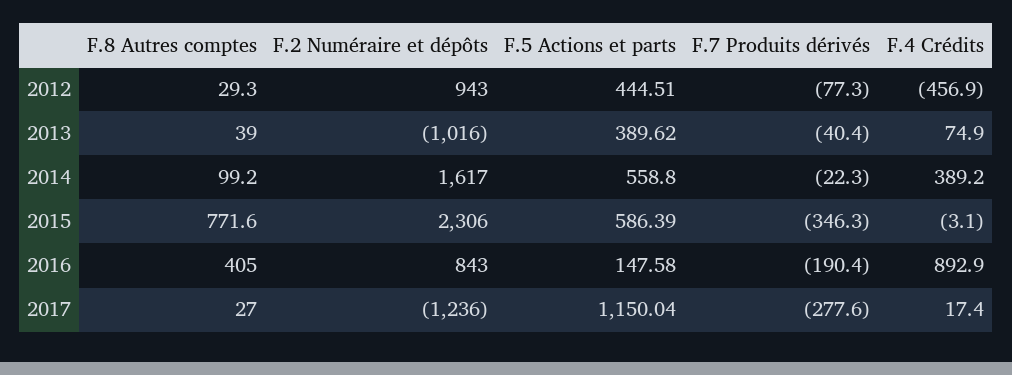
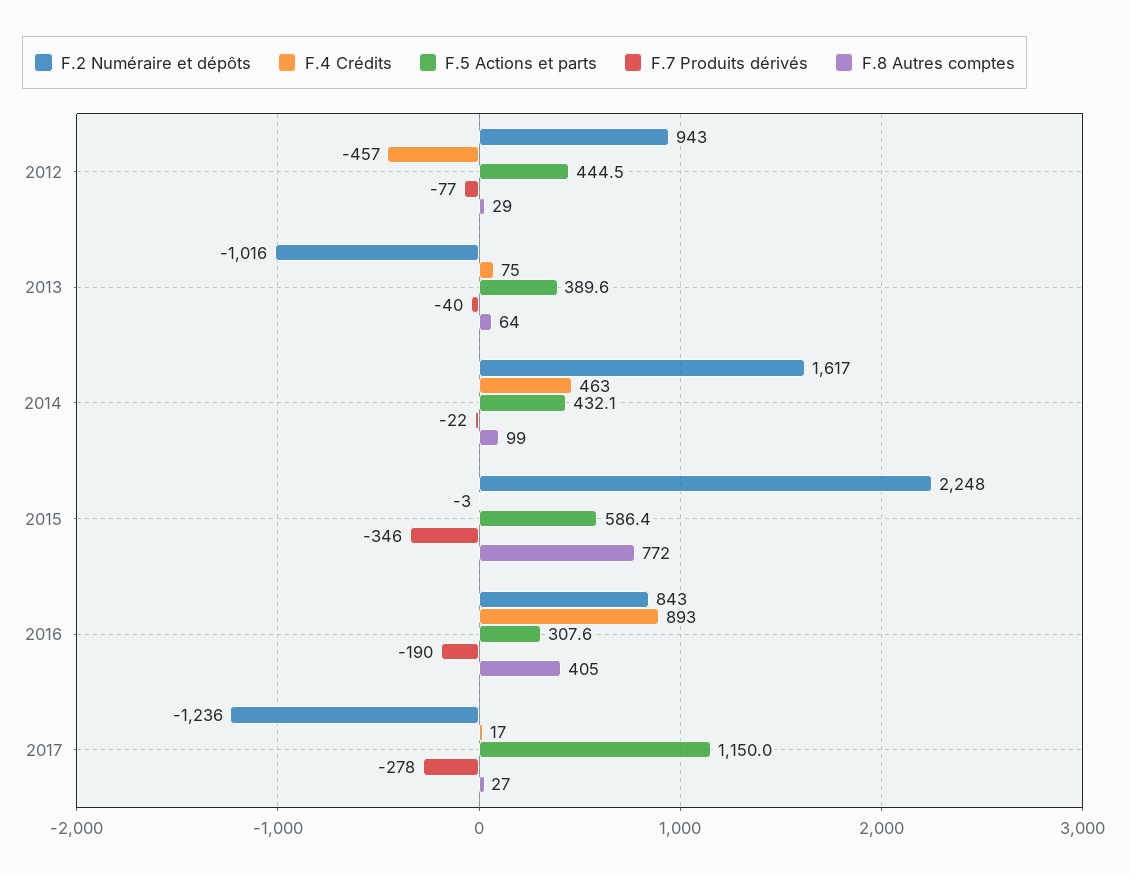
  {
    "F.8 Autres comptes": {
      "2012": 29.3,
-     "2013": 39,
+     "2013": 64,
      "2014": 99.2,
      "2015": 771.6,
      "2016": 405,
      "2017": 27
    },
    "F.2 Numéraire et dépôts": {
      "2012": 943,
      "2013": -1016,
      "2014": 1617,
-     "2015": 2306,
+     "2015": 2248,
      "2016": 843,
      "2017": -1236
    },
    "F.5 Actions et parts": {
      "2012": 444.51,
      "2013": 389.62,
-     "2014": 558.8,
+     "2014": 432.1,
      "2015": 586.39,
-     "2016": 147.58,
+     "2016": 307.6,
      "2017": 1150.04
    },
    "F.7 Produits dérivés": {
      "2012": -77.3,
      "2013": -40.4,
      "2014": -22.3,
      "2015": -346.3,
      "2016": -190.4,
      "2017": -277.6
    },
    "F.4 Crédits": {
      "2012": -456.9,
      "2013": 74.9,
-     "2014": 389.2,
+     "2014": 463,
      "2015": -3.1,
      "2016": 892.9,
      "2017": 17.4
    }
  }

